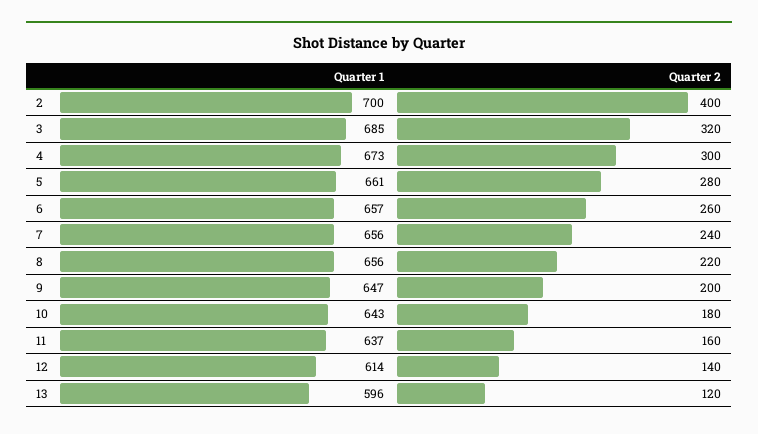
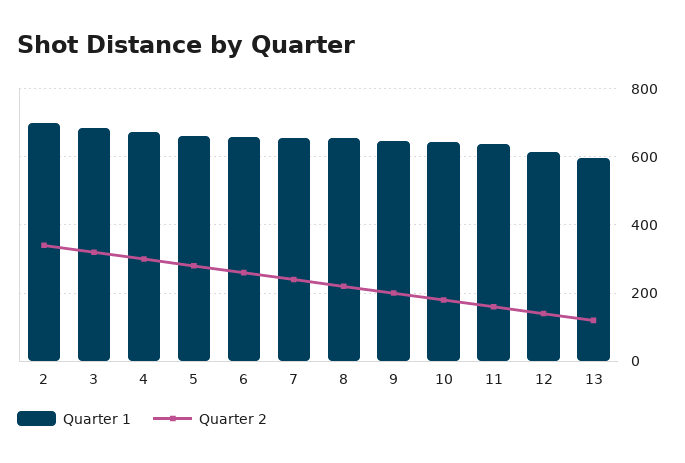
  {
    "Quarter 1": {
      "2": 700,
      "3": 685,
      "4": 673,
      "5": 661,
      "6": 657,
      "7": 656,
      "8": 656,
      "9": 647,
      "10": 643,
      "11": 637,
      "12": 614,
      "13": 596
    },
    "Quarter 2": {
-     "2": 400,
+     "2": 340,
      "3": 320,
      "4": 300,
      "5": 280,
      "6": 260,
      "7": 240,
      "8": 220,
      "9": 200,
      "10": 180,
      "11": 160,
      "12": 140,
      "13": 120
    }
  }

